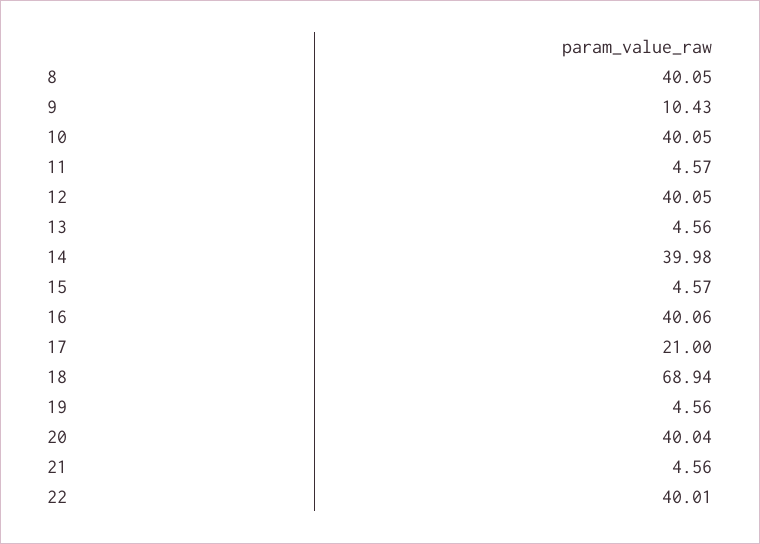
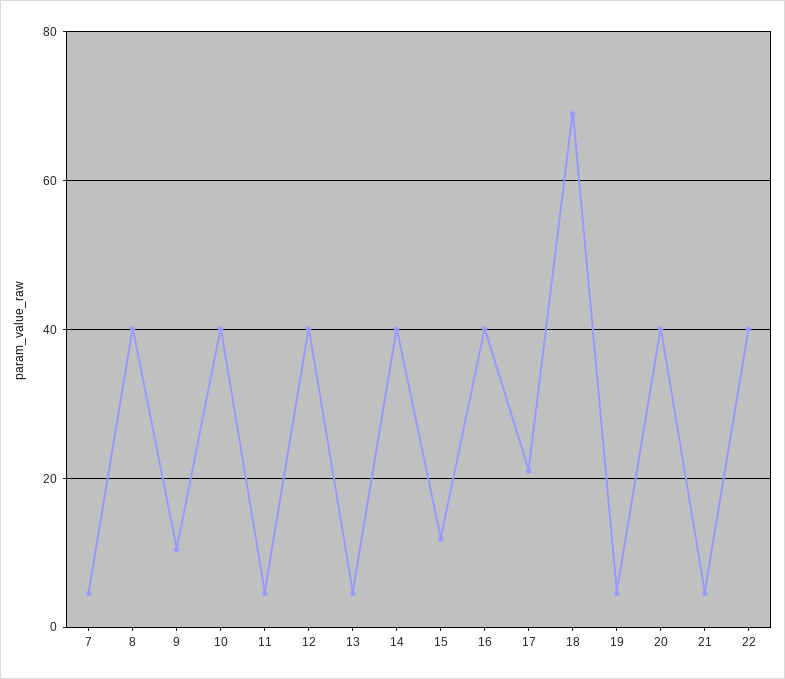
  {
    "8": 40.05,
    "9": 10.43,
    "10": 40.05,
    "11": 4.57,
    "12": 40.05,
    "13": 4.56,
    "14": 39.98,
-   "15": 4.57,
+   "15": 12,
    "16": 40.06,
    "17": 21,
    "18": 68.94,
    "19": 4.56,
    "20": 40.04,
    "21": 4.56,
-   "22": 40.01
+   "22": 40.01,
+   "7": 4
  }

